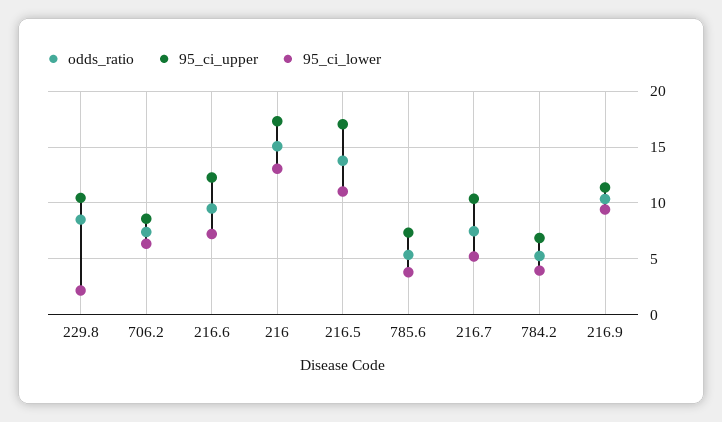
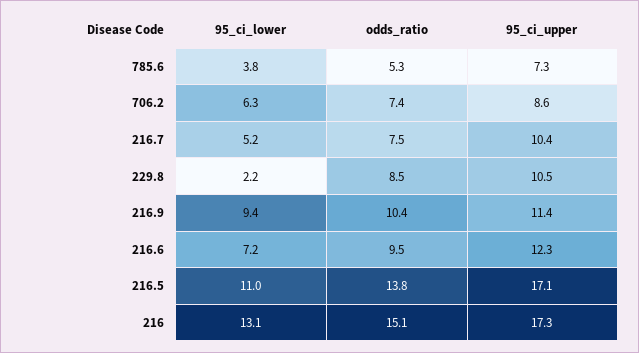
  {
    "odds_ratio": {
      "229.8": 8.5,
      "706.2": 7.4,
      "216.6": 9.5,
      "216": 15.1,
      "216.5": 13.8,
      "785.6": 5.3,
      "216.7": 7.5,
-     "784.2": 5,
      "216.9": 10.4
    },
    "95_ci_upper": {
      "229.8": 10.5,
      "706.2": 8.6,
      "216.6": 12.3,
      "216": 17.3,
      "216.5": 17.1,
      "785.6": 7.3,
      "216.7": 10.4,
-     "784.2": 7,
      "216.9": 11.4
    },
    "95_ci_lower": {
      "229.8": 2.2,
      "706.2": 6.3,
      "216.6": 7.2,
      "216": 13.1,
      "216.5": 11,
      "785.6": 3.8,
      "216.7": 5.2,
-     "784.2": 4,
      "216.9": 9.4
    }
  }

